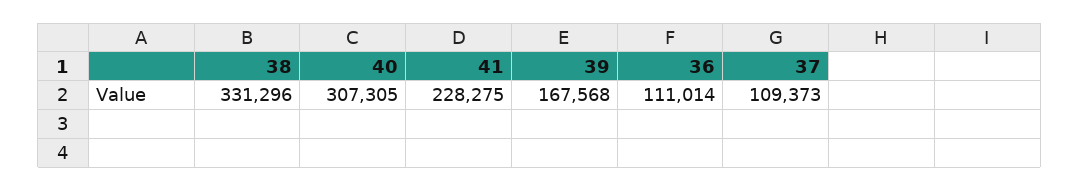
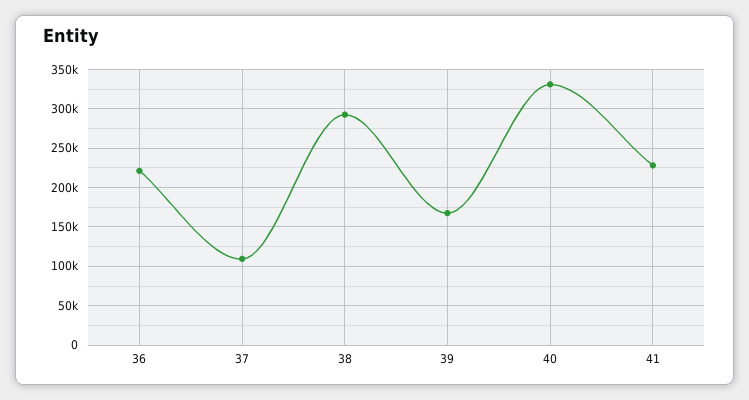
  {
-   "38": 331296,
+   "38": 290000,
-   "40": 307305,
+   "40": 330000,
    "41": 228275,
    "39": 167568,
-   "36": 111014,
+   "36": 220000,
    "37": 109373
  }

